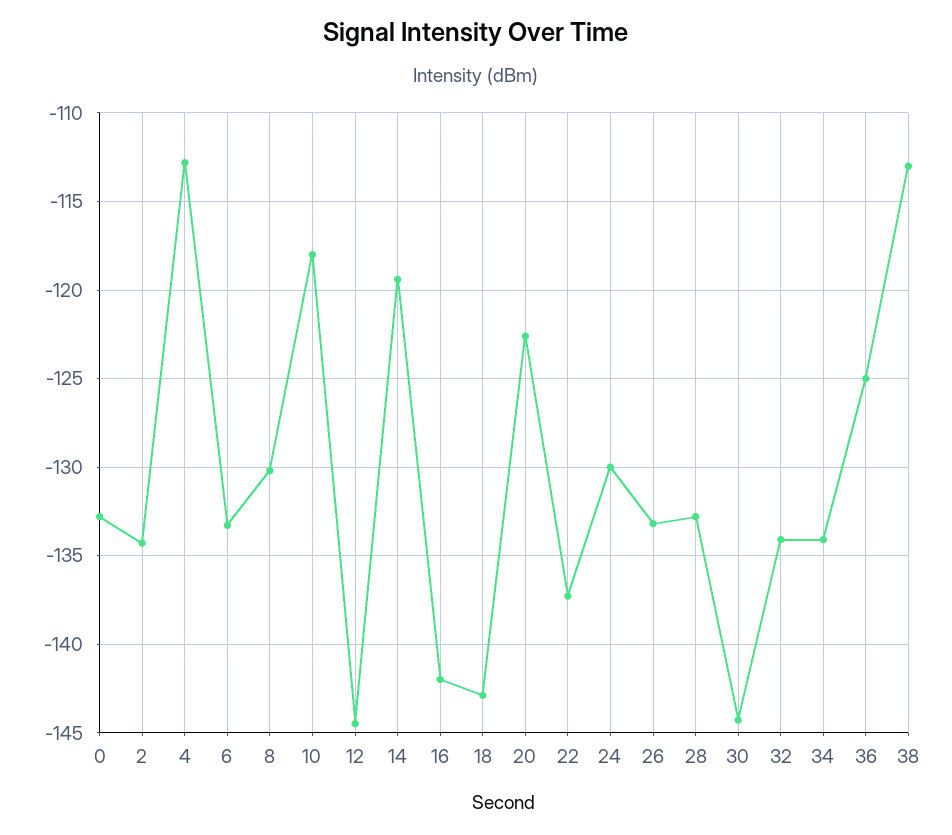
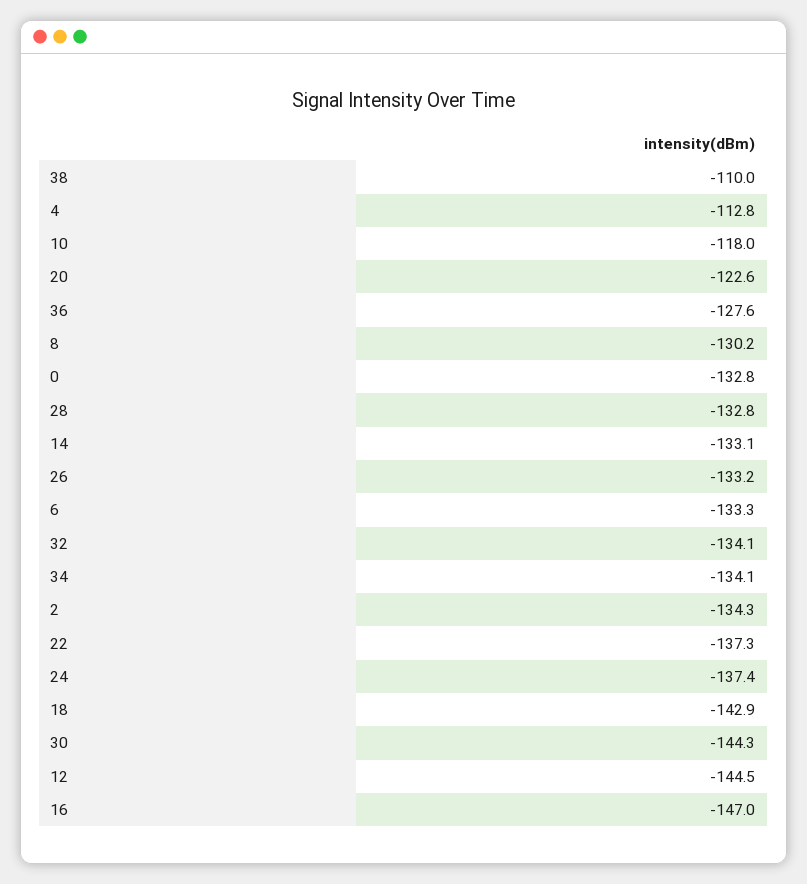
  {
    "0": -132.8,
    "2": -134.3,
    "4": -112.8,
    "6": -133.3,
    "8": -130.2,
    "10": -118,
    "12": -144.5,
-   "14": -119.5,
+   "14": -133.1,
-   "16": -142,
+   "16": -147,
    "18": -142.9,
    "20": -122.6,
    "22": -137.3,
-   "24": -130,
+   "24": -137.4,
    "26": -133.2,
    "28": -132.8,
    "30": -144.3,
    "32": -134.1,
    "34": -134.1,
-   "36": -125,
+   "36": -127.6,
-   "38": -113
+   "38": -110
  }

